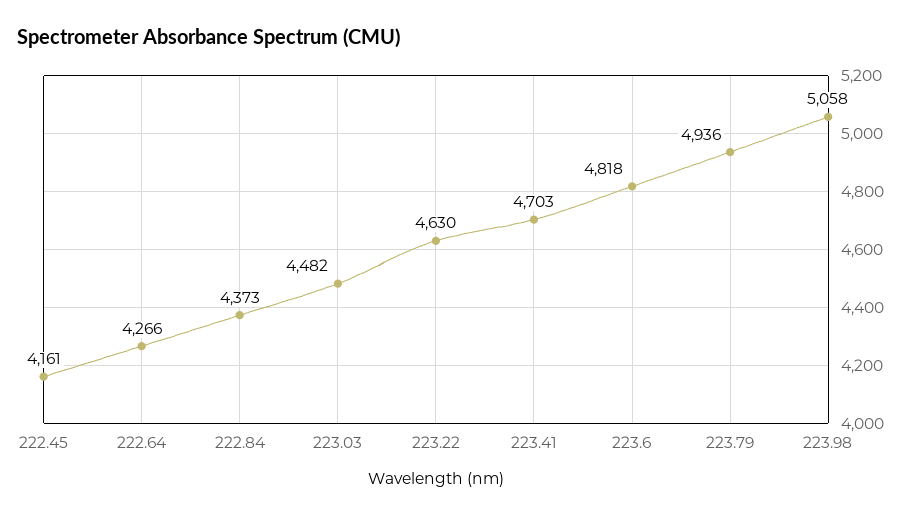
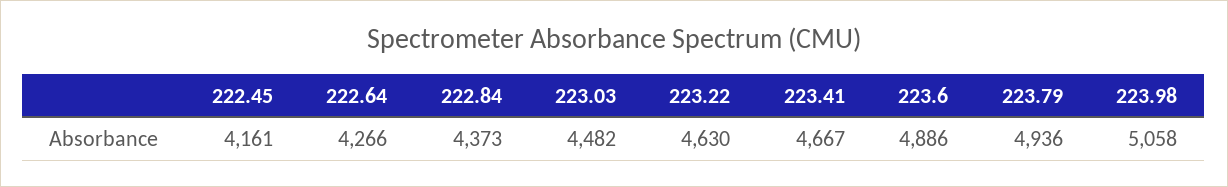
  {
    "222.45": 4161,
    "222.64": 4266,
    "222.84": 4373,
    "223.03": 4482,
    "223.22": 4630,
-   "223.41": 4703,
+   "223.41": 4667,
-   "223.6": 4818,
+   "223.6": 4886,
    "223.79": 4936,
    "223.98": 5058
  }

